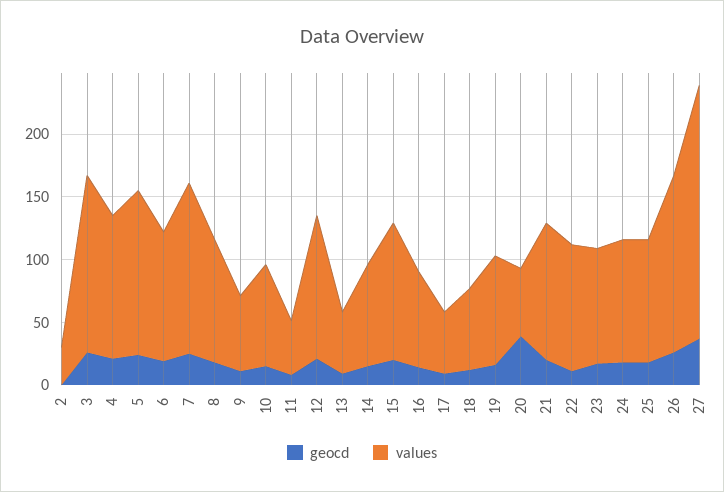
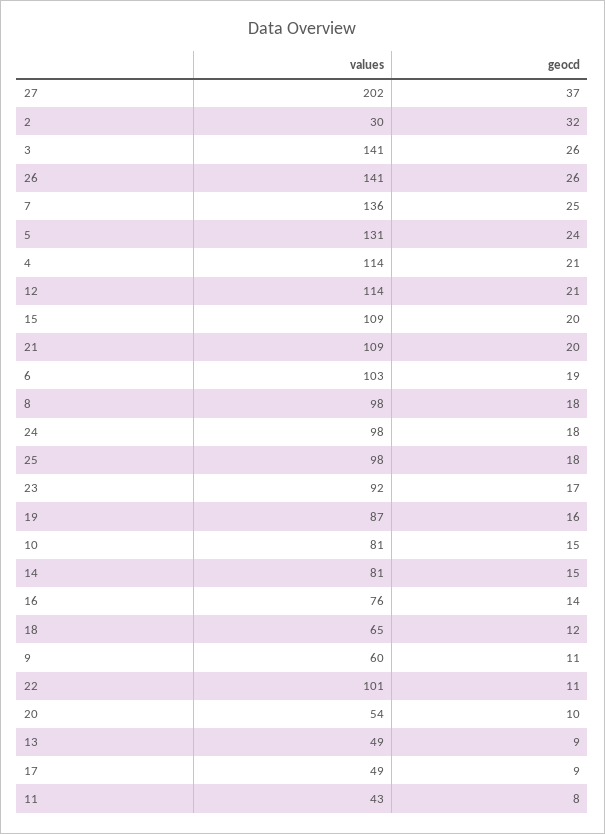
  {
    "geocd": {
-     "2": 0,
+     "2": 32,
      "3": 26,
      "4": 21,
      "5": 24,
      "6": 19,
      "7": 25,
      "8": 18,
      "9": 11,
      "10": 15,
      "11": 8,
      "12": 21,
      "13": 9,
      "14": 15,
      "15": 20,
      "16": 14,
      "17": 9,
      "18": 12,
      "19": 16,
-     "20": 40,
+     "20": 10,
      "21": 20,
      "22": 11,
      "23": 17,
      "24": 18,
      "25": 18,
      "26": 26,
      "27": 37
    },
    "values": {
      "2": 30,
      "3": 141,
      "4": 114,
      "5": 131,
      "6": 103,
      "7": 136,
      "8": 98,
      "9": 60,
      "10": 81,
      "11": 43,
      "12": 114,
      "13": 49,
      "14": 81,
      "15": 109,
      "16": 76,
      "17": 49,
      "18": 65,
      "19": 87,
      "20": 54,
      "21": 109,
      "22": 101,
      "23": 92,
      "24": 98,
      "25": 98,
      "26": 141,
      "27": 202
    }
  }

